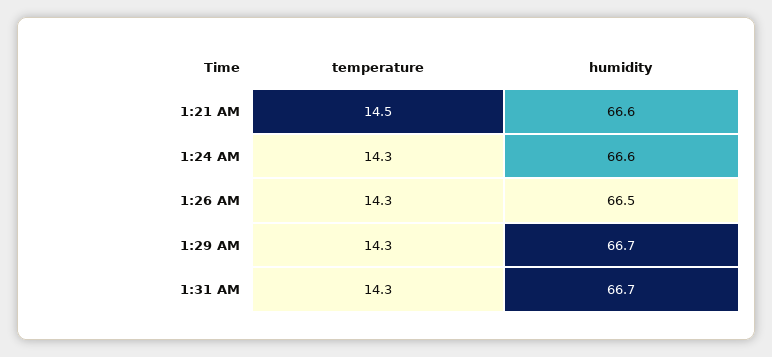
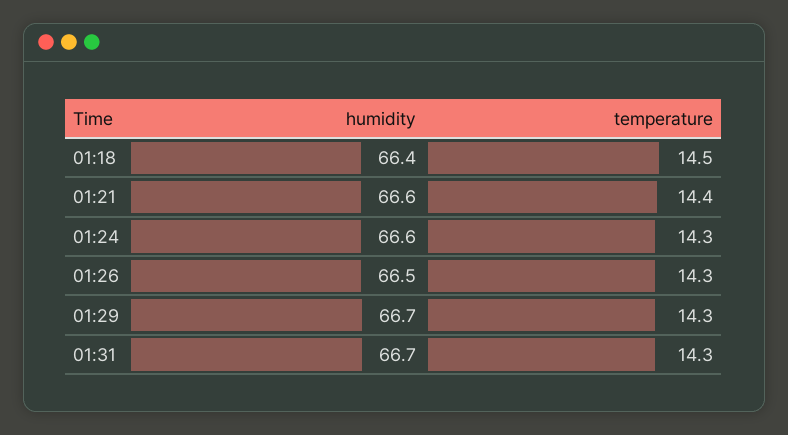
  {
    "temperature": {
-     "1:21 AM": 14.5,
+     "1:21 AM": 14.4,
      "1:24 AM": 14.3,
      "1:26 AM": 14.3,
      "1:29 AM": 14.3,
-     "1:31 AM": 14.3
+     "1:31 AM": 14.3,
+     "01:18": 14.5
    },
    "humidity": {
      "1:21 AM": 66.6,
      "1:24 AM": 66.6,
      "1:26 AM": 66.5,
      "1:29 AM": 66.7,
-     "1:31 AM": 66.7
+     "1:31 AM": 66.7,
+     "01:18": 66.4
    }
  }

